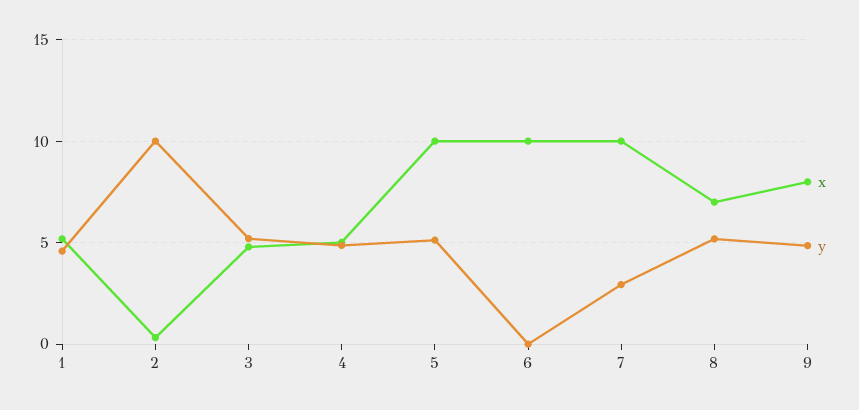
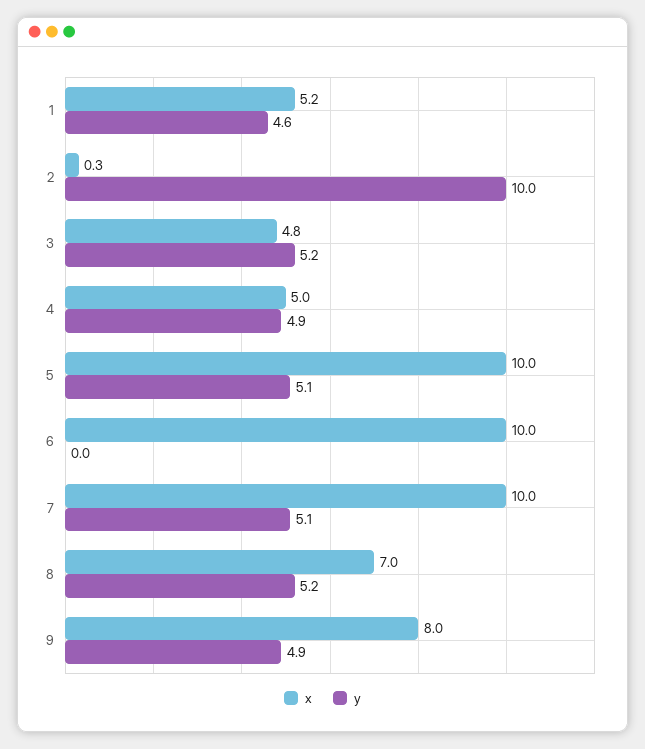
  {
    "x": {
      "1": 5.2,
      "2": 0.3,
      "3": 4.8,
      "4": 5,
      "5": 10,
      "6": 10,
      "7": 10,
      "8": 7,
      "9": 8
    },
    "y": {
      "1": 4.6,
      "2": 10,
      "3": 5.2,
      "4": 4.9,
      "5": 5.1,
      "6": 0,
-     "7": 3,
+     "7": 5.1,
      "8": 5.2,
      "9": 4.9
    }
  }

